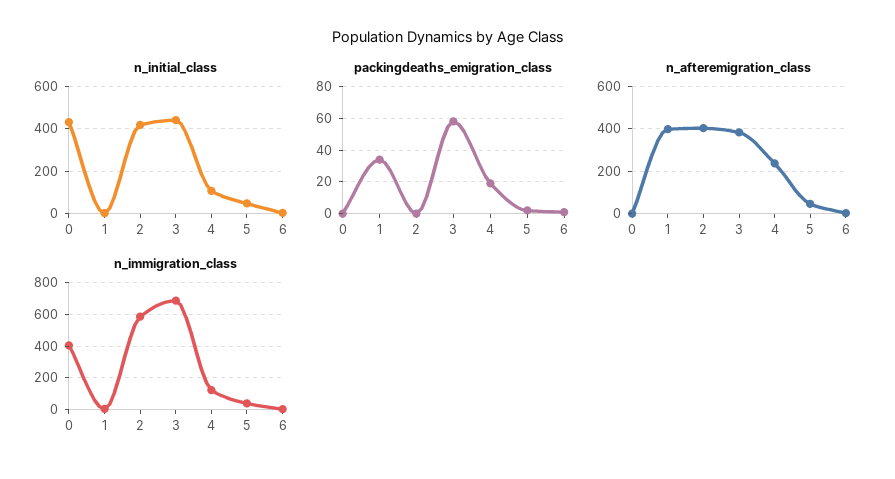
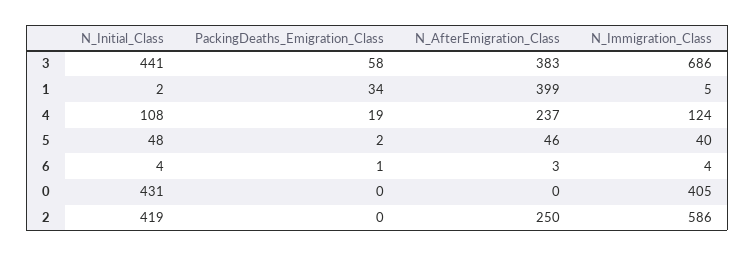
  {
    "n_initial_class": {
      "0": 431,
      "1": 2,
      "2": 419,
      "3": 441,
      "4": 108,
      "5": 48,
      "6": 4
    },
    "packingdeaths_emigration_class": {
      "0": 0,
      "1": 34,
      "2": 0,
      "3": 58,
      "4": 19,
      "5": 2,
      "6": 1
    },
    "n_afteremigration_class": {
      "0": 0,
      "1": 399,
-     "2": 400,
+     "2": 250,
      "3": 383,
      "4": 237,
      "5": 46,
      "6": 3
    },
    "n_immigration_class": {
      "0": 405,
      "1": 5,
      "2": 586,
      "3": 686,
      "4": 124,
      "5": 40,
      "6": 4
    }
  }

